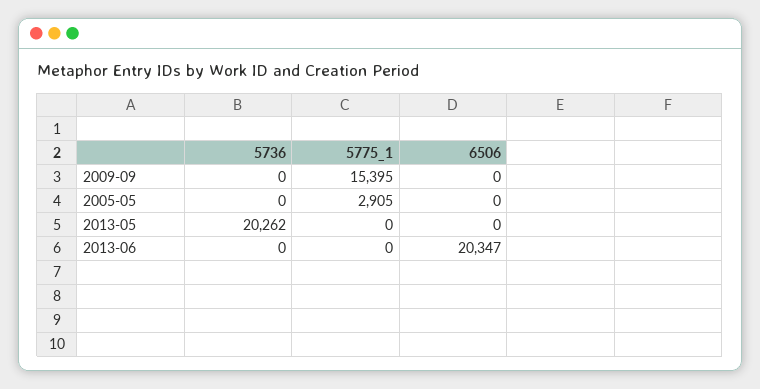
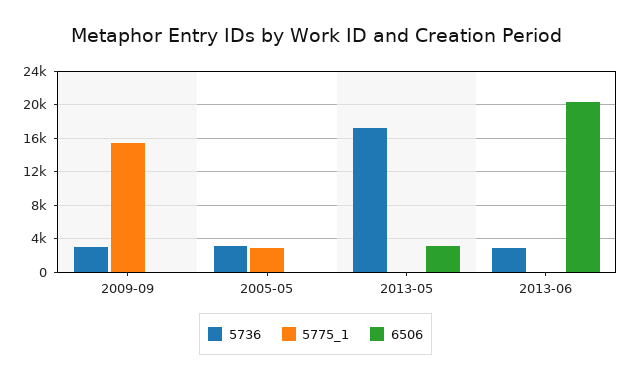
  {
    "5736": {
-     "2009-09": 0,
+     "2009-09": 3000,
-     "2005-05": 0,
+     "2005-05": 3000,
-     "2013-05": 20262,
+     "2013-05": 17000,
-     "2013-06": 0
+     "2013-06": 3000
    },
    "5775_1": {
      "2009-09": 15395,
      "2005-05": 2905,
      "2013-05": 0,
      "2013-06": 0
    },
    "6506": {
      "2009-09": 0,
      "2005-05": 0,
-     "2013-05": 0,
+     "2013-05": 3000,
      "2013-06": 20347
    }
  }

